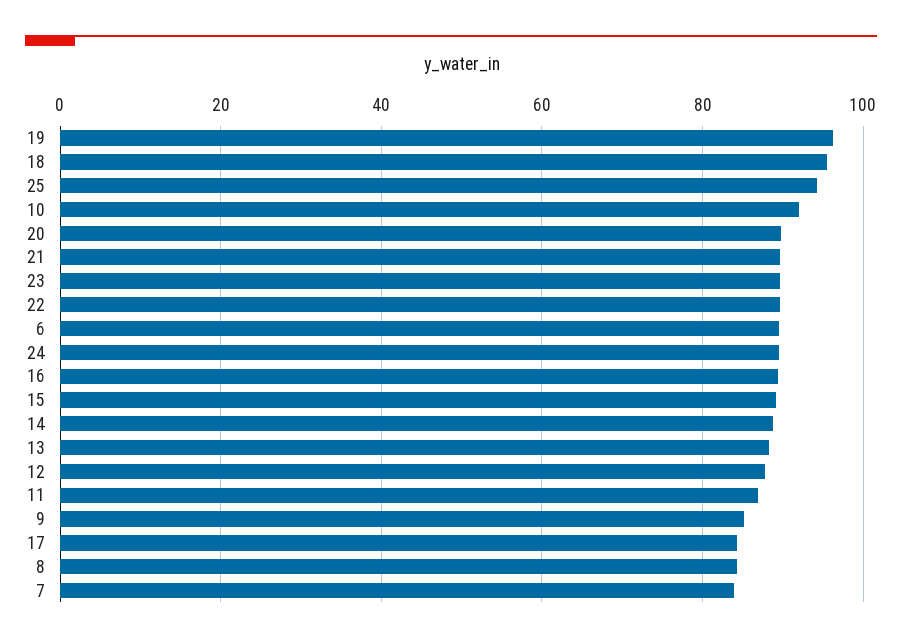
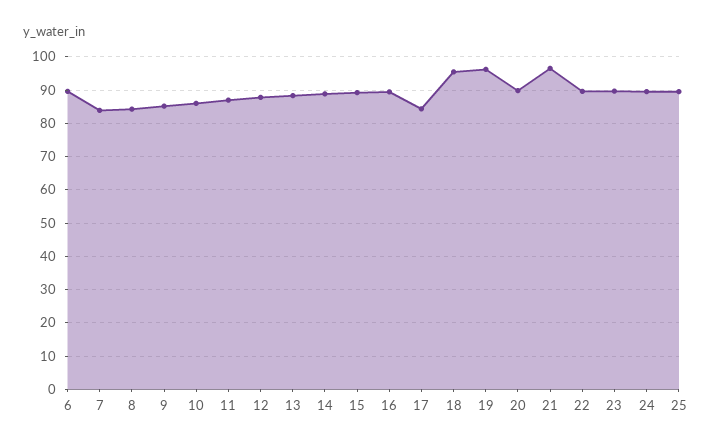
  {
    "19": 96,
    "18": 96,
-   "25": 94,
+   "25": 90,
-   "10": 92,
+   "10": 86,
    "20": 90,
-   "21": 90,
+   "21": 96,
    "23": 90,
    "22": 90,
    "6": 90,
    "24": 90,
    "16": 90,
    "15": 90,
    "14": 88,
    "13": 88,
    "12": 88,
    "11": 86,
    "9": 86,
    "17": 84,
    "8": 84,
    "7": 84
  }

